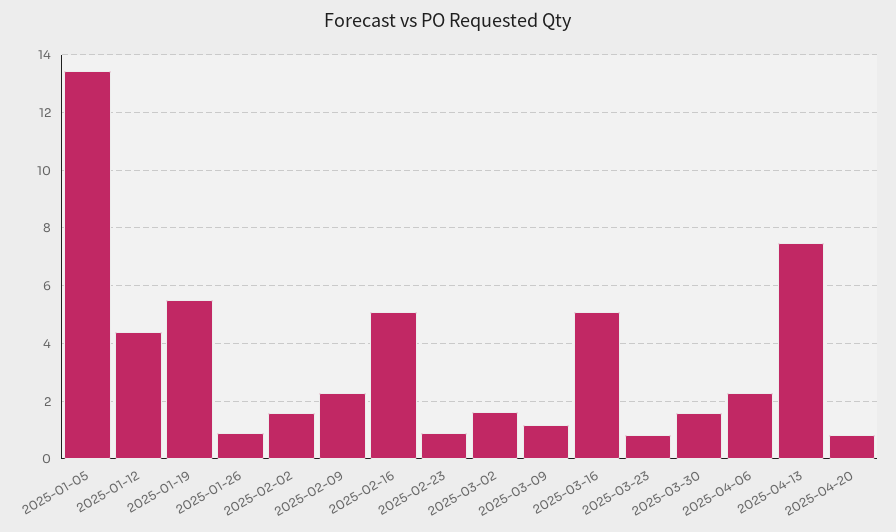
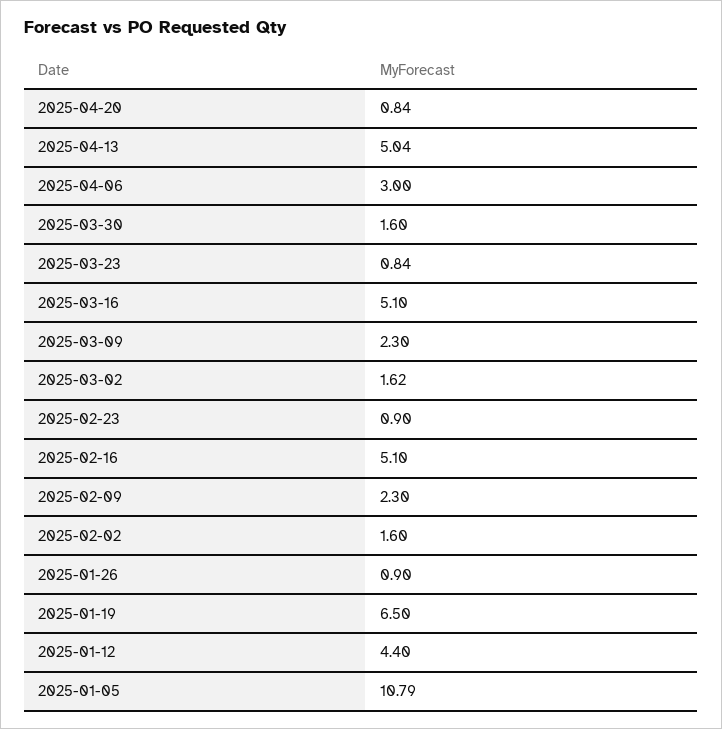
  {
-   "2025-01-05": 13.5,
+   "2025-01-05": 10.79,
    "2025-01-12": 4.4,
-   "2025-01-19": 5.5,
+   "2025-01-19": 6.5,
    "2025-01-26": 0.9,
    "2025-02-02": 1.6,
    "2025-02-09": 2.3,
    "2025-02-16": 5.1,
    "2025-02-23": 0.9,
    "2025-03-02": 1.62,
-   "2025-03-09": 1.25,
+   "2025-03-09": 2.3,
    "2025-03-16": 5.1,
    "2025-03-23": 0.84,
    "2025-03-30": 1.6,
-   "2025-04-06": 2.25,
+   "2025-04-06": 3,
-   "2025-04-13": 7.5,
+   "2025-04-13": 5.04,
    "2025-04-20": 0.84
  }

